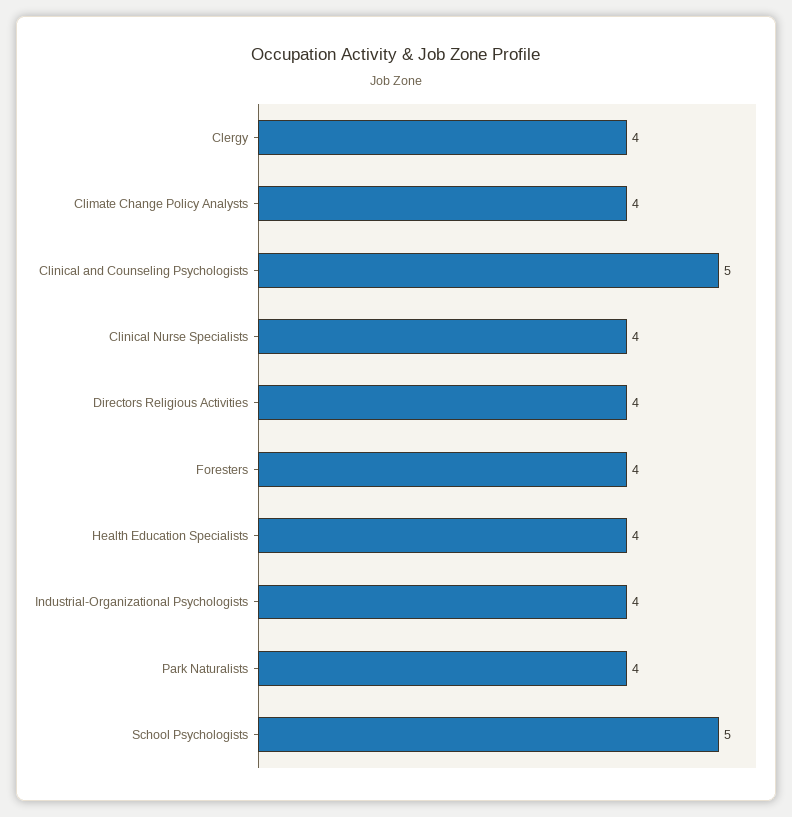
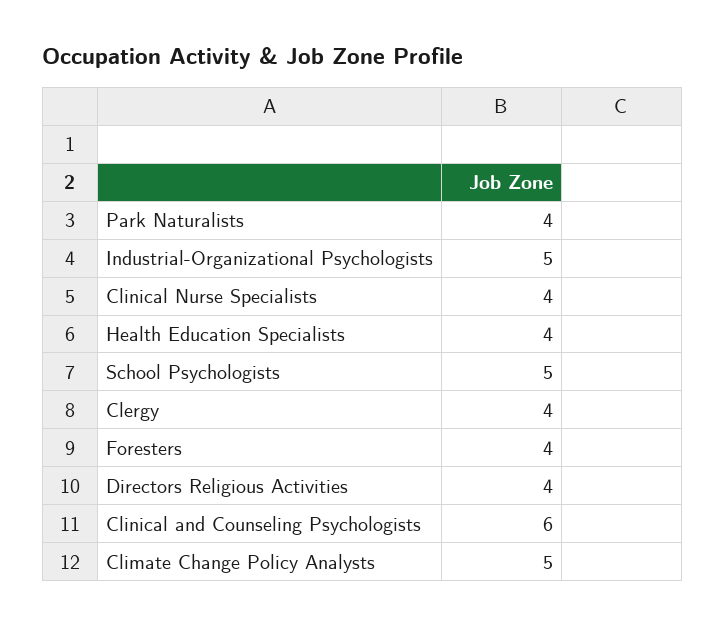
  {
    "Clergy": 4,
-   "Climate Change Policy Analysts": 4,
+   "Climate Change Policy Analysts": 5,
-   "Clinical and Counseling Psychologists": 5,
+   "Clinical and Counseling Psychologists": 6,
    "Clinical Nurse Specialists": 4,
    "Directors Religious Activities": 4,
    "Foresters": 4,
    "Health Education Specialists": 4,
-   "Industrial-Organizational Psychologists": 4,
+   "Industrial-Organizational Psychologists": 5,
    "Park Naturalists": 4,
    "School Psychologists": 5
  }

